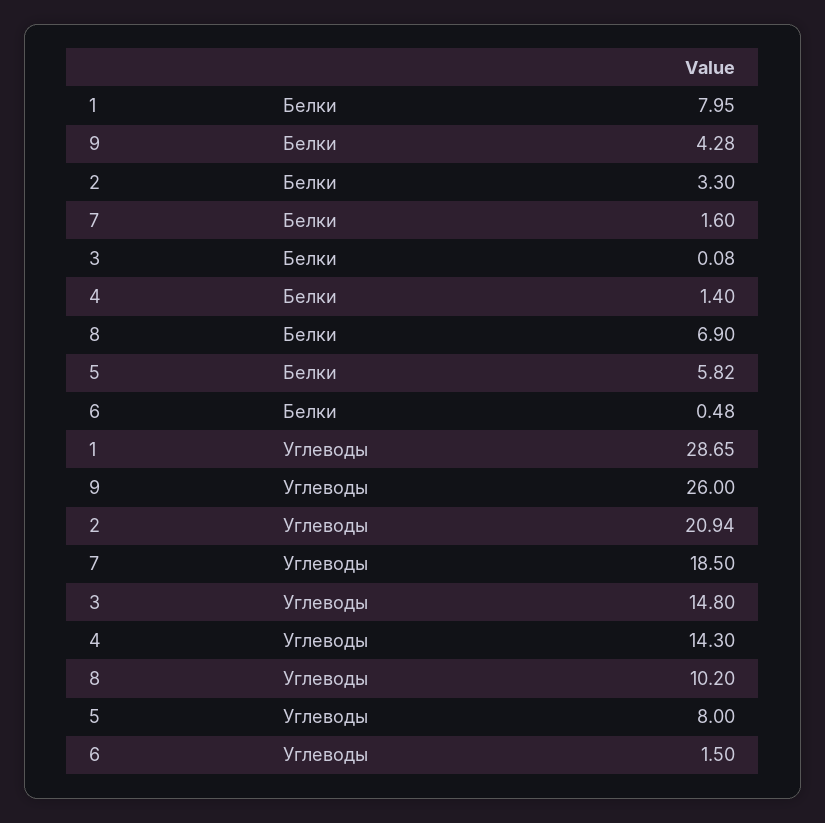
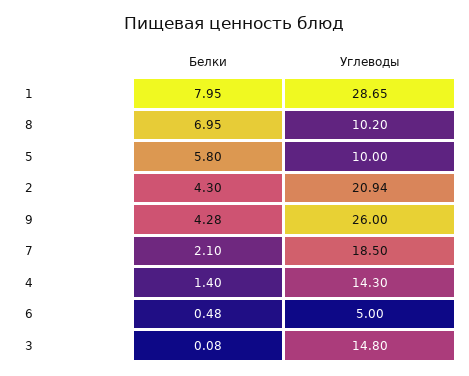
  {
    "1": {
      "Белки": 7.95,
      "Углеводы": 28.65
    },
    "9": {
      "Белки": 4.28,
      "Углеводы": 26
    },
    "2": {
-     "Белки": 3.3,
+     "Белки": 4.3,
      "Углеводы": 20.94
    },
    "7": {
-     "Белки": 1.6,
+     "Белки": 2.1,
      "Углеводы": 18.5
    },
    "3": {
      "Белки": 0.08,
      "Углеводы": 14.8
    },
    "4": {
      "Белки": 1.4,
      "Углеводы": 14.3
    },
    "8": {
-     "Белки": 6.9,
+     "Белки": 6.95,
      "Углеводы": 10.2
    },
    "5": {
-     "Белки": 5.82,
+     "Белки": 5.8,
-     "Углеводы": 8
+     "Углеводы": 10
    },
    "6": {
      "Белки": 0.48,
-     "Углеводы": 1.5
+     "Углеводы": 5
    }
  }

